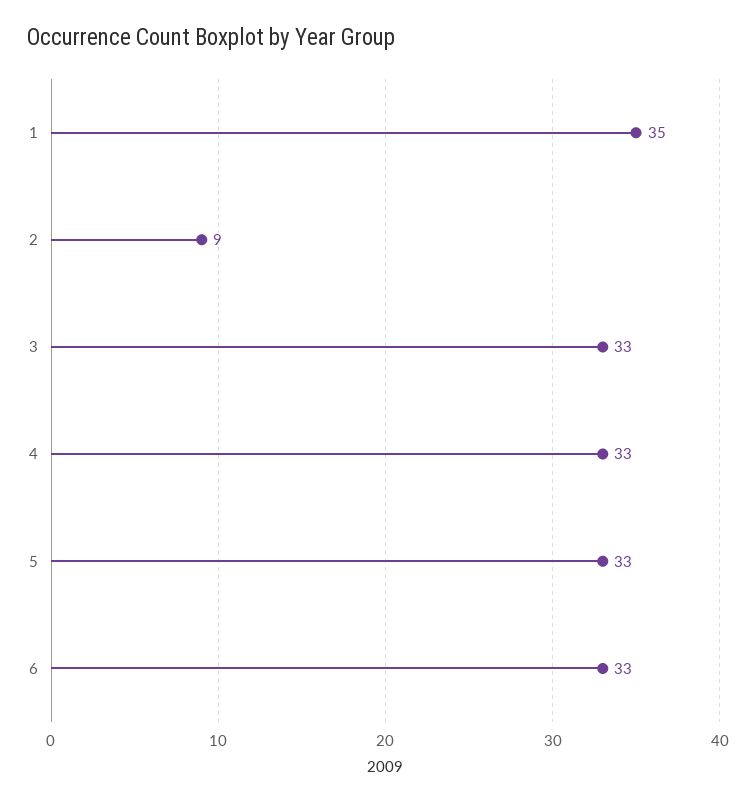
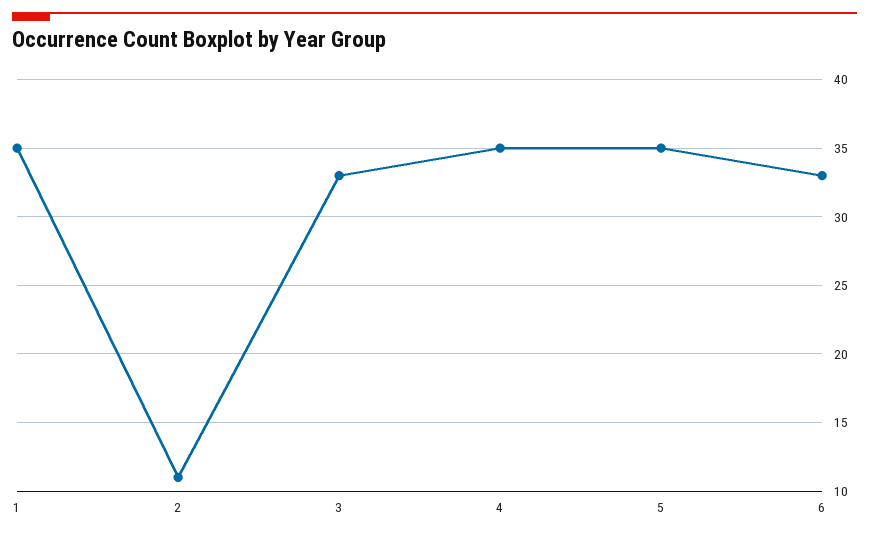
  {
    "1": 35,
-   "2": 9,
+   "2": 11,
    "3": 33,
-   "4": 33,
+   "4": 35,
-   "5": 33,
+   "5": 35,
    "6": 33
  }

